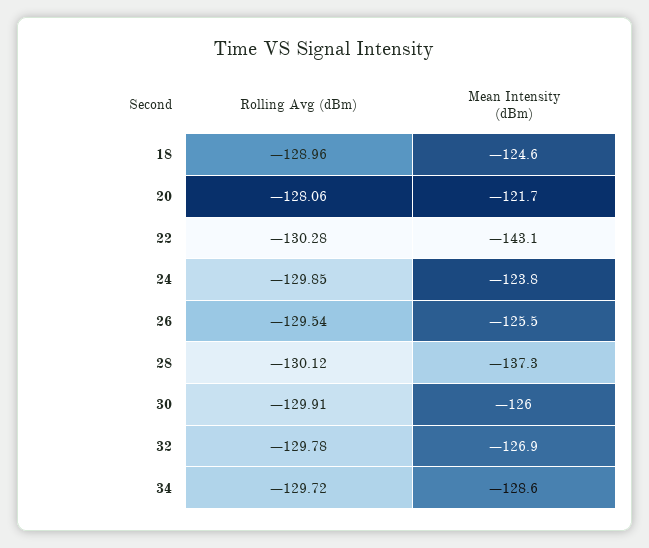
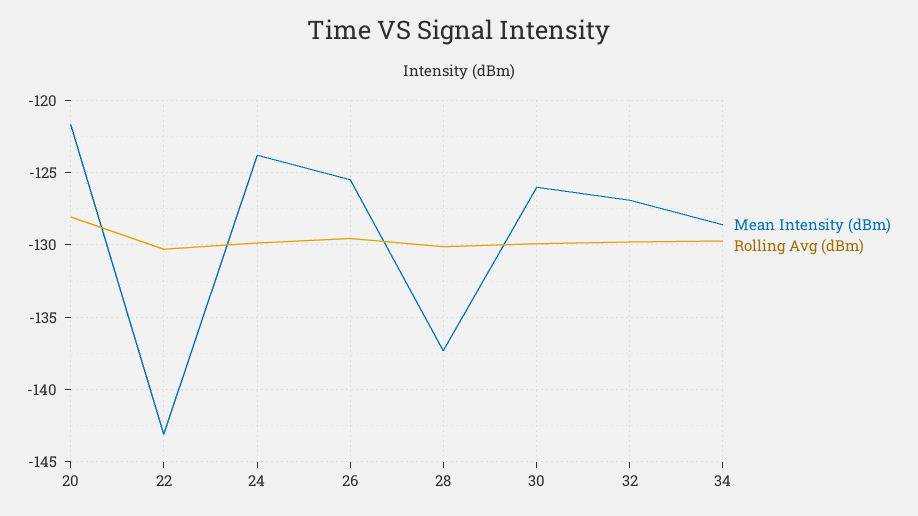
  {
    "Rolling Avg (dBm)": {
-     "18": -128.96,
      "20": -128.06,
      "22": -130.28,
      "24": -129.85,
      "26": -129.54,
      "28": -130.12,
      "30": -129.91,
      "32": -129.78,
      "34": -129.72
    },
    "Mean Intensity (dBm)": {
-     "18": -124.6,
      "20": -121.7,
      "22": -143.1,
      "24": -123.8,
      "26": -125.5,
      "28": -137.3,
      "30": -126,
      "32": -126.9,
      "34": -128.6
    }
  }

